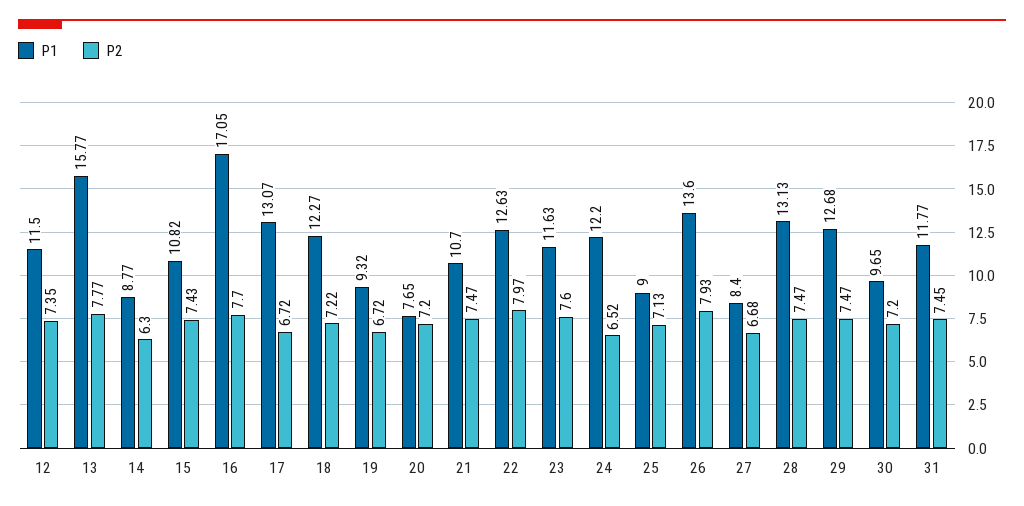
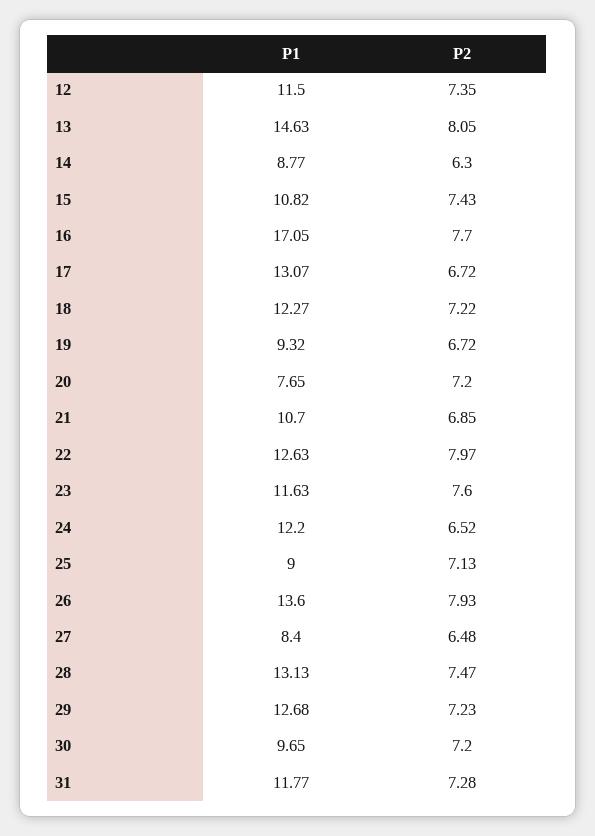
  {
    "P1": {
      "12": 11.5,
-     "13": 15.77,
+     "13": 14.63,
      "14": 8.77,
      "15": 10.82,
      "16": 17.05,
      "17": 13.07,
      "18": 12.27,
      "19": 9.32,
      "20": 7.65,
      "21": 10.7,
      "22": 12.63,
      "23": 11.63,
      "24": 12.2,
      "25": 9,
      "26": 13.6,
      "27": 8.4,
      "28": 13.13,
      "29": 12.68,
      "30": 9.65,
      "31": 11.77
    },
    "P2": {
      "12": 7.35,
-     "13": 7.77,
+     "13": 8.05,
      "14": 6.3,
      "15": 7.43,
      "16": 7.7,
      "17": 6.72,
      "18": 7.22,
      "19": 6.72,
      "20": 7.2,
-     "21": 7.47,
+     "21": 6.85,
      "22": 7.97,
      "23": 7.6,
      "24": 6.52,
      "25": 7.13,
      "26": 7.93,
-     "27": 6.68,
+     "27": 6.48,
      "28": 7.47,
-     "29": 7.47,
+     "29": 7.23,
      "30": 7.2,
-     "31": 7.45
+     "31": 7.28
    }
  }

